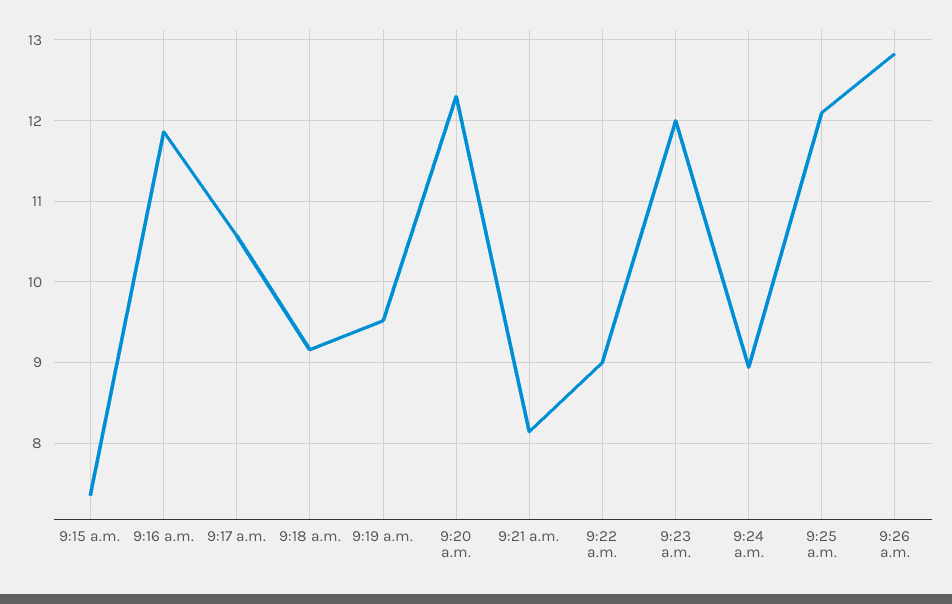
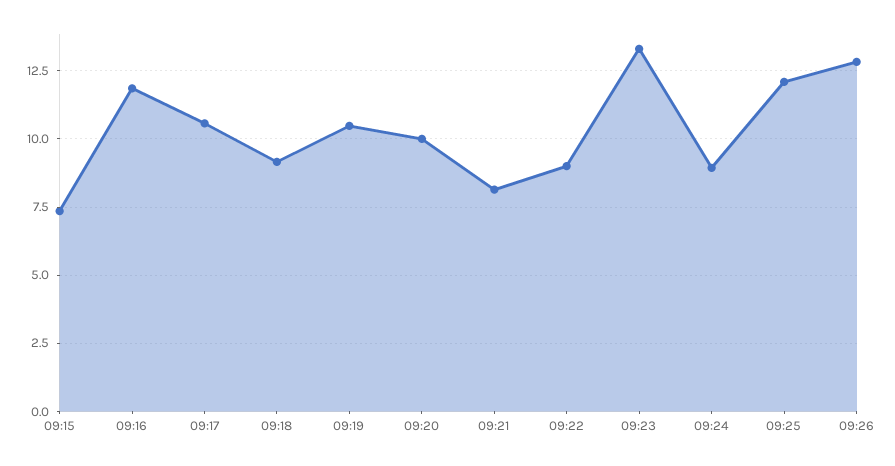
  {
    "9:15 a.m.": 7.4,
    "9:16 a.m.": 11.9,
    "9:17 a.m.": 10.6,
    "9:18 a.m.": 9.2,
-   "9:19 a.m.": 9.5,
+   "9:19 a.m.": 10.5,
-   "9:20 a.m.": 12.3,
+   "9:20 a.m.": 10,
    "9:21 a.m.": 8.1,
    "9:22 a.m.": 9,
-   "9:23 a.m.": 12,
+   "9:23 a.m.": 13.25,
    "9:24 a.m.": 8.9,
    "9:25 a.m.": 12.1,
    "9:26 a.m.": 12.8
  }

